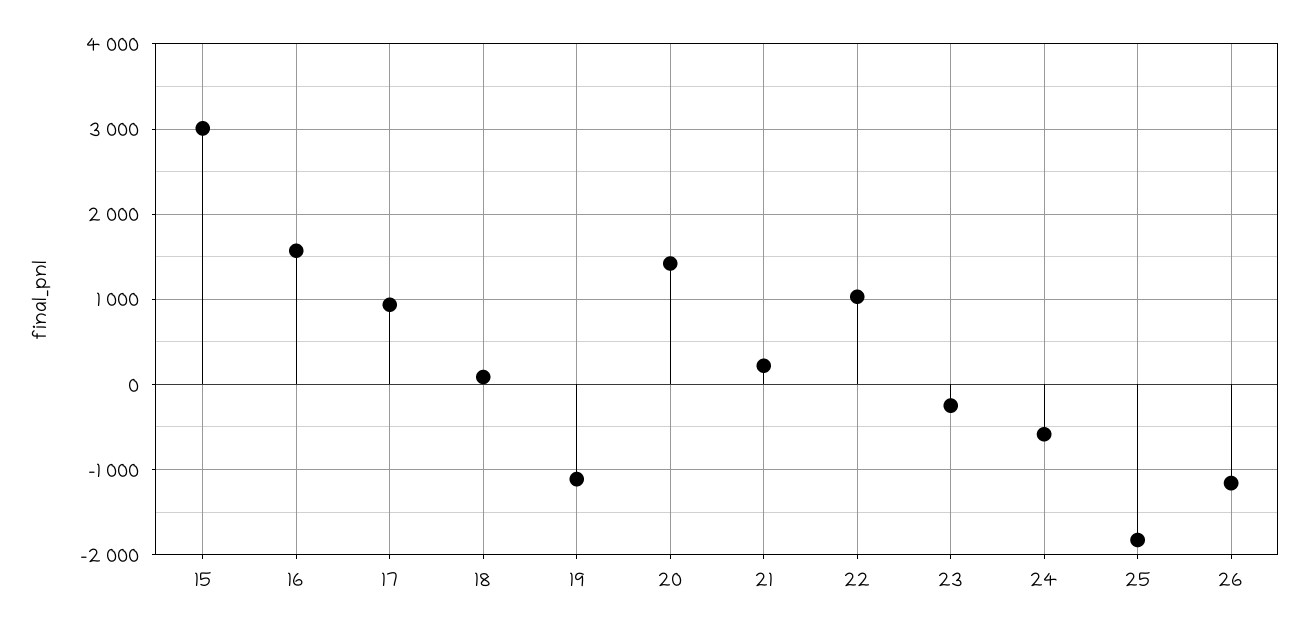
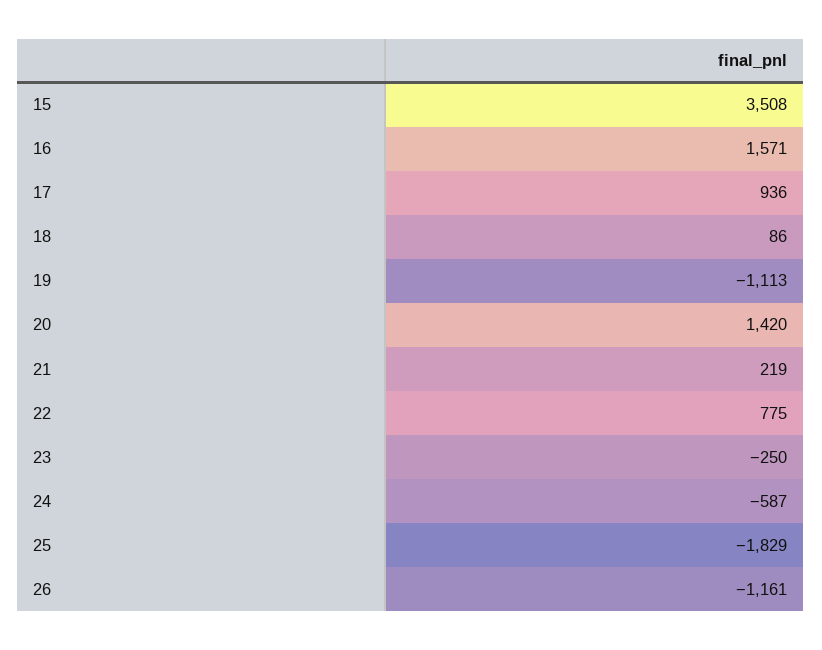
  {
-   "15": 3000,
+   "15": 3508,
    "16": 1571,
    "17": 936,
    "18": 86,
    "19": -1113,
    "20": 1420,
    "21": 219,
-   "22": 1000,
+   "22": 775,
    "23": -250,
    "24": -587,
    "25": -1829,
    "26": -1161
  }

